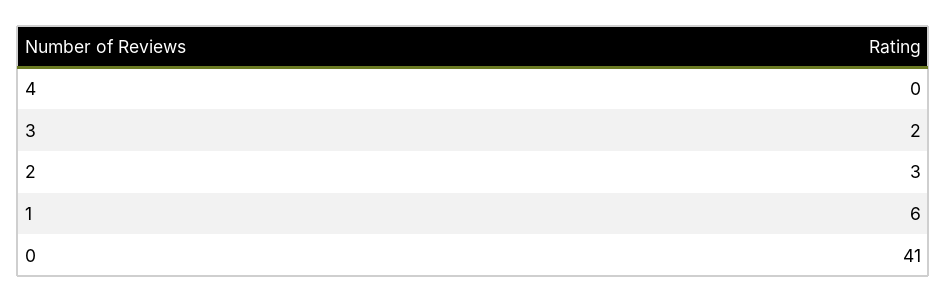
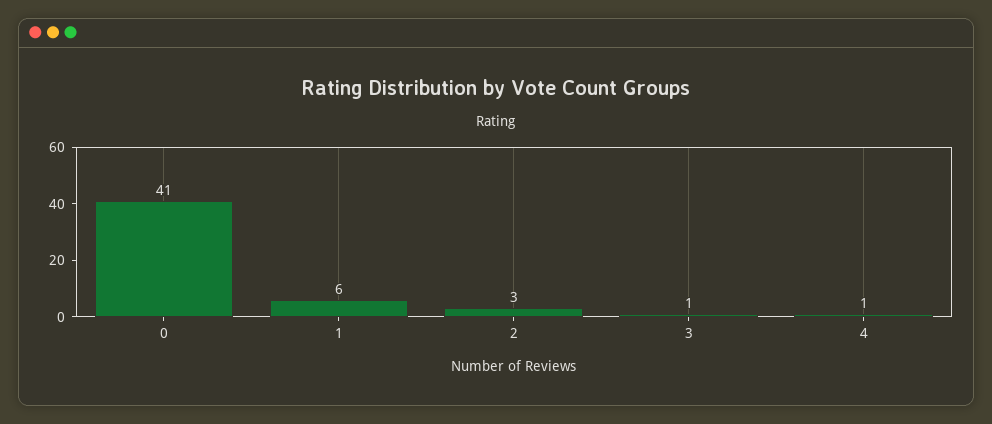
  {
-   "4": 0,
+   "4": 1,
-   "3": 2,
+   "3": 1,
    "2": 3,
    "1": 6,
    "0": 41
  }

